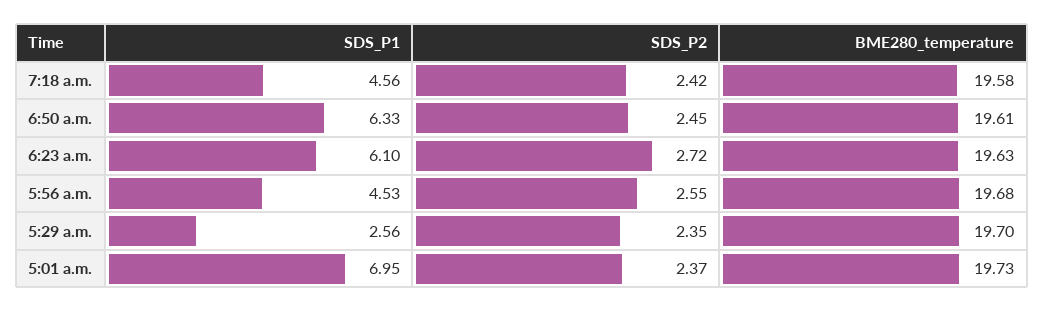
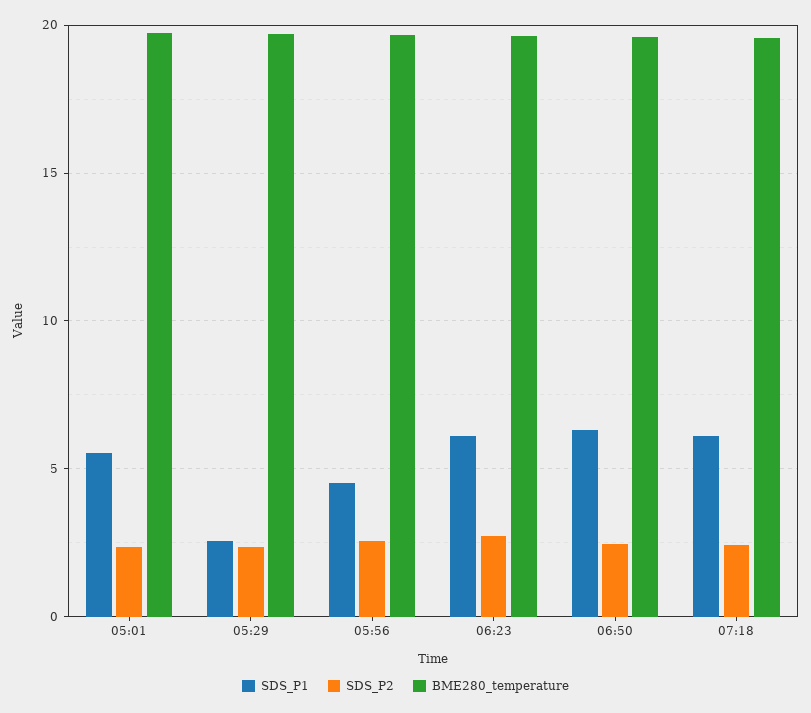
  {
    "SDS_P1": {
-     "7:18 a.m.": 4.56,
+     "7:18 a.m.": 6,
      "6:50 a.m.": 6.33,
      "6:23 a.m.": 6.1,
      "5:56 a.m.": 4.53,
      "5:29 a.m.": 2.56,
-     "5:01 a.m.": 6.95
+     "5:01 a.m.": 5.5
    },
    "SDS_P2": {
      "7:18 a.m.": 2.42,
      "6:50 a.m.": 2.45,
      "6:23 a.m.": 2.72,
      "5:56 a.m.": 2.55,
      "5:29 a.m.": 2.35,
      "5:01 a.m.": 2.37
    },
    "BME280_temperature": {
      "7:18 a.m.": 19.58,
      "6:50 a.m.": 19.61,
      "6:23 a.m.": 19.63,
      "5:56 a.m.": 19.68,
      "5:29 a.m.": 19.7,
      "5:01 a.m.": 19.73
    }
  }

